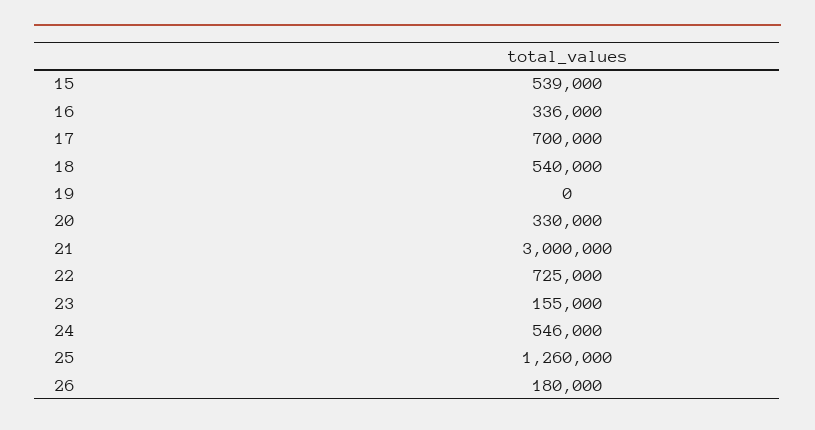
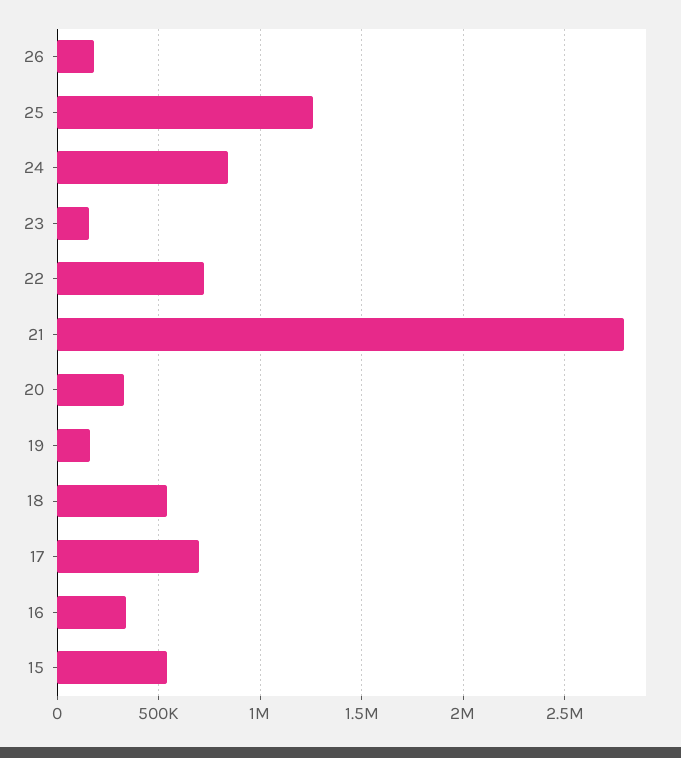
  {
    "15": 539000,
    "16": 336000,
    "17": 700000,
    "18": 540000,
-   "19": 0,
+   "19": 150000,
    "20": 330000,
-   "21": 3000000,
+   "21": 2800000,
    "22": 725000,
    "23": 155000,
-   "24": 546000,
+   "24": 850000,
    "25": 1260000,
    "26": 180000
  }

